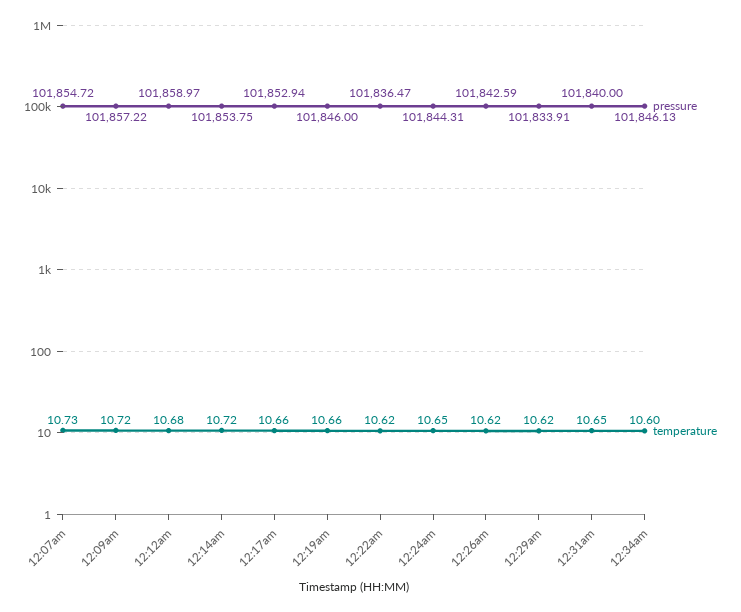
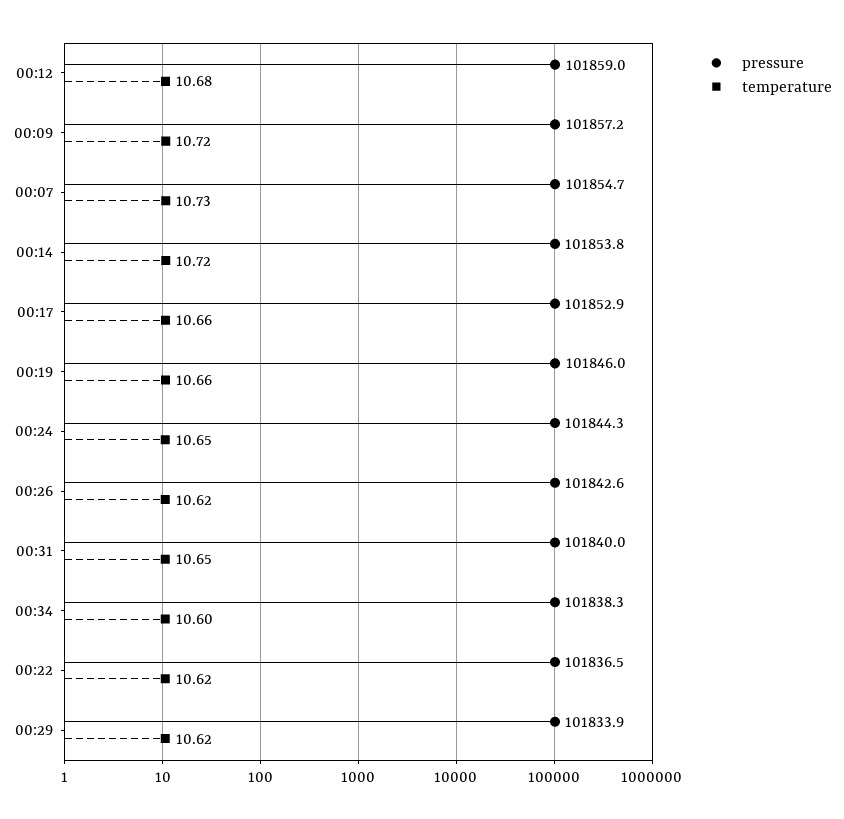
  {
    "pressure": {
      "12:07am": 101854.72,
      "12:09am": 101857.22,
      "12:12am": 101858.97,
      "12:14am": 101853.75,
      "12:17am": 101852.94,
      "12:19am": 101846,
      "12:22am": 101836.47,
      "12:24am": 101844.31,
      "12:26am": 101842.59,
      "12:29am": 101833.91,
      "12:31am": 101840,
-     "12:34am": 101846.13
+     "12:34am": 101838.3
    },
    "temperature": {
      "12:07am": 10.73,
      "12:09am": 10.72,
      "12:12am": 10.68,
      "12:14am": 10.72,
      "12:17am": 10.66,
      "12:19am": 10.66,
      "12:22am": 10.62,
      "12:24am": 10.65,
      "12:26am": 10.62,
      "12:29am": 10.62,
      "12:31am": 10.65,
      "12:34am": 10.6
    }
  }

